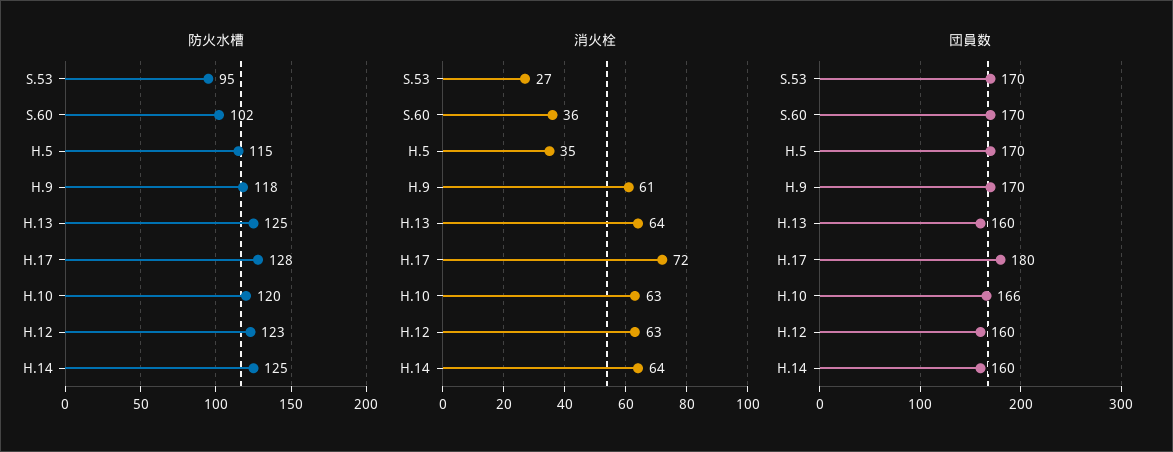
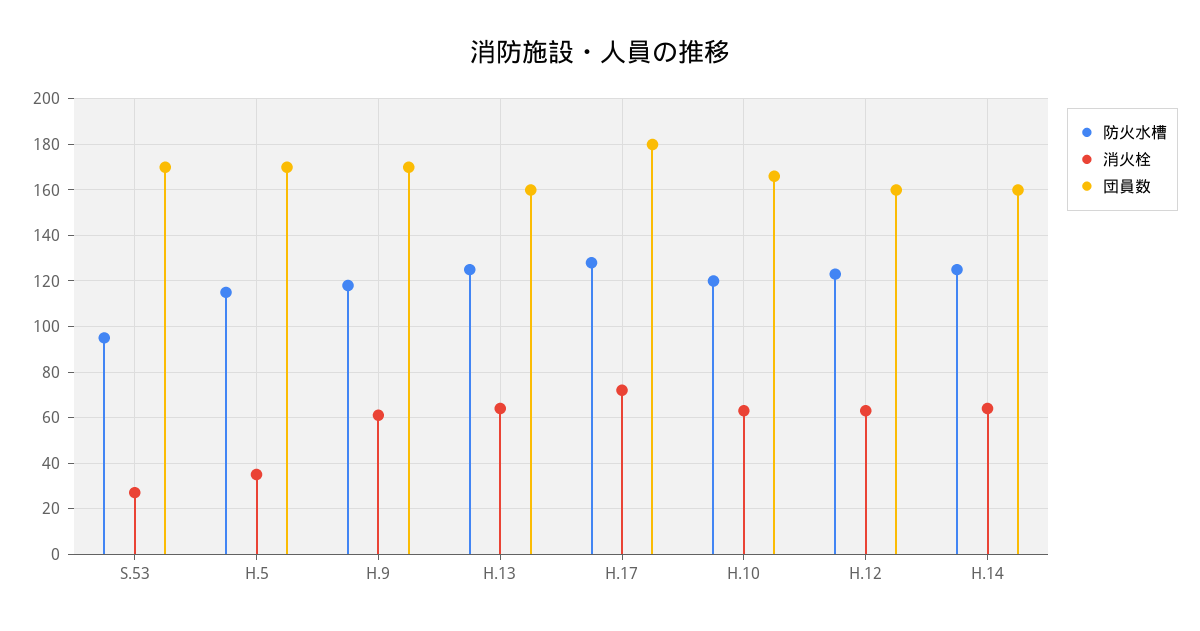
  {
    "防火水槽": {
      "S.53": 95,
-     "S.60": 102,
      "H.5": 115,
      "H.9": 118,
      "H.13": 125,
      "H.17": 128,
      "H.10": 120,
      "H.12": 123,
      "H.14": 125
    },
    "消火栓": {
      "S.53": 27,
-     "S.60": 36,
      "H.5": 35,
      "H.9": 61,
      "H.13": 64,
      "H.17": 72,
      "H.10": 63,
      "H.12": 63,
      "H.14": 64
    },
    "団員数": {
      "S.53": 170,
-     "S.60": 170,
      "H.5": 170,
      "H.9": 170,
      "H.13": 160,
      "H.17": 180,
      "H.10": 166,
      "H.12": 160,
      "H.14": 160
    }
  }

